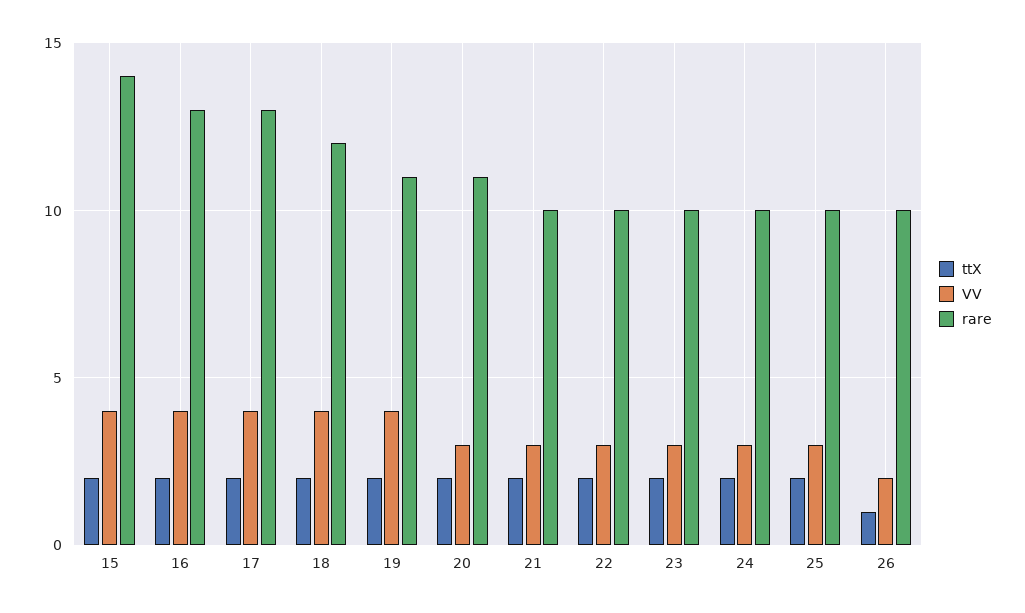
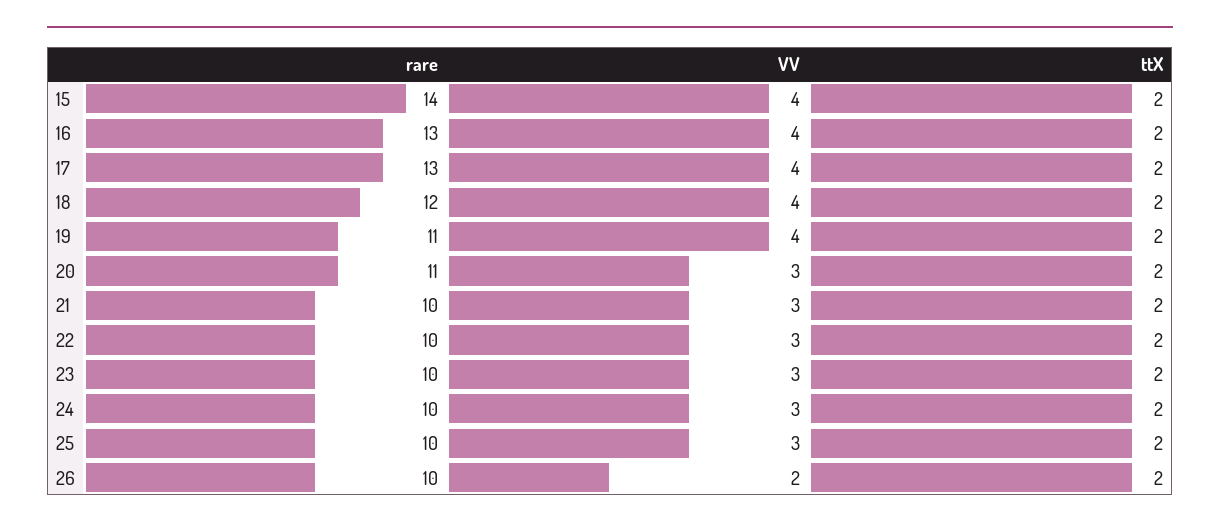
  {
    "ttX": {
      "15": 2,
      "16": 2,
      "17": 2,
      "18": 2,
      "19": 2,
      "20": 2,
      "21": 2,
      "22": 2,
      "23": 2,
      "24": 2,
      "25": 2,
-     "26": 1
+     "26": 2
    },
    "VV": {
      "15": 4,
      "16": 4,
      "17": 4,
      "18": 4,
      "19": 4,
      "20": 3,
      "21": 3,
      "22": 3,
      "23": 3,
      "24": 3,
      "25": 3,
      "26": 2
    },
    "rare": {
      "15": 14,
      "16": 13,
      "17": 13,
      "18": 12,
      "19": 11,
      "20": 11,
      "21": 10,
      "22": 10,
      "23": 10,
      "24": 10,
      "25": 10,
      "26": 10
    }
  }

